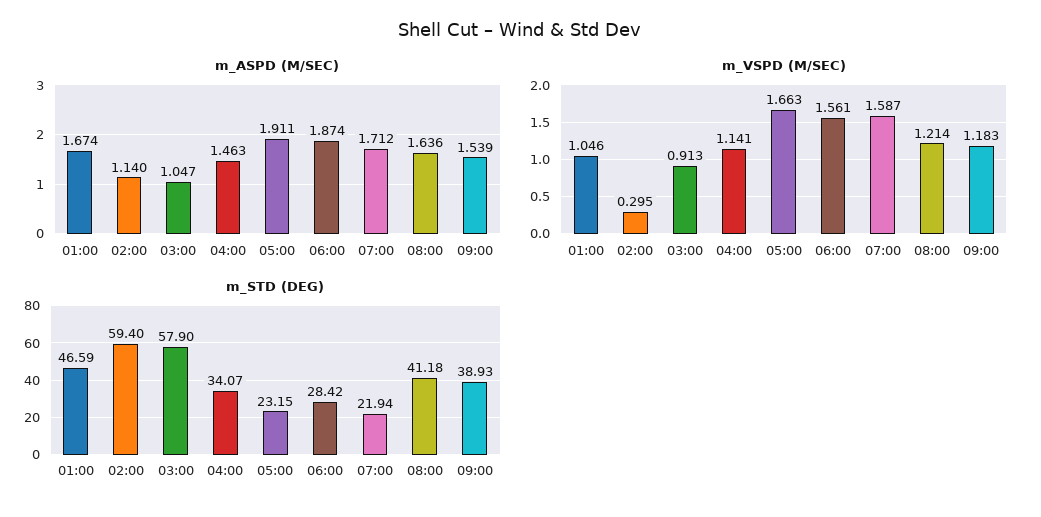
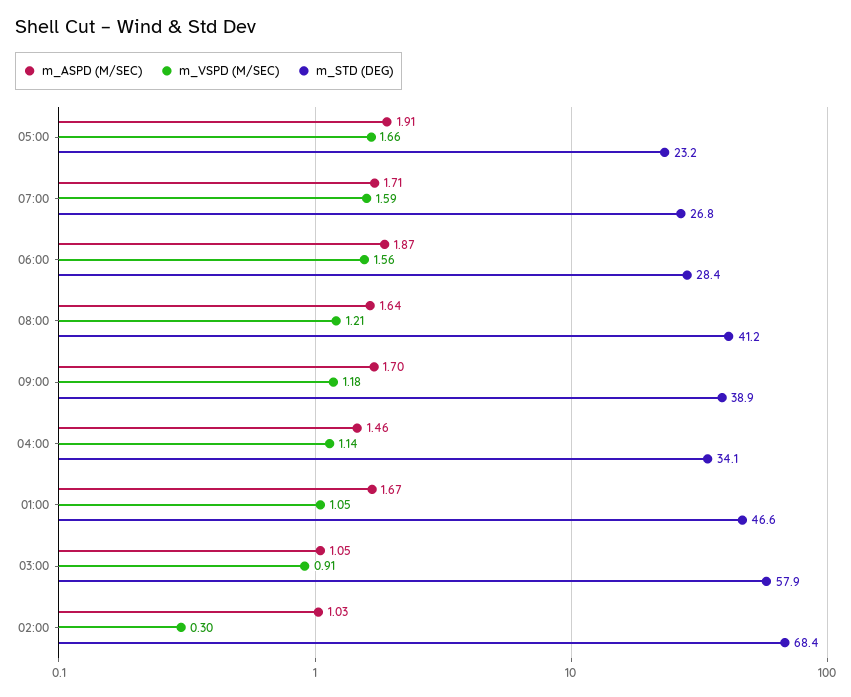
  {
    "m_ASPD (M/SEC)": {
      "01:00": 1.674,
-     "02:00": 1.14,
+     "02:00": 1.03,
      "03:00": 1.047,
      "04:00": 1.463,
      "05:00": 1.911,
      "06:00": 1.874,
      "07:00": 1.712,
      "08:00": 1.636,
-     "09:00": 1.539
+     "09:00": 1.7
    },
    "m_VSPD (M/SEC)": {
      "01:00": 1.046,
      "02:00": 0.295,
      "03:00": 0.913,
      "04:00": 1.141,
      "05:00": 1.663,
      "06:00": 1.561,
      "07:00": 1.587,
      "08:00": 1.214,
      "09:00": 1.183
    },
    "m_STD (DEG)": {
      "01:00": 46.59,
-     "02:00": 59.4,
+     "02:00": 68.4,
      "03:00": 57.9,
      "04:00": 34.07,
      "05:00": 23.15,
      "06:00": 28.42,
-     "07:00": 21.94,
+     "07:00": 26.8,
      "08:00": 41.18,
      "09:00": 38.93
    }
  }

